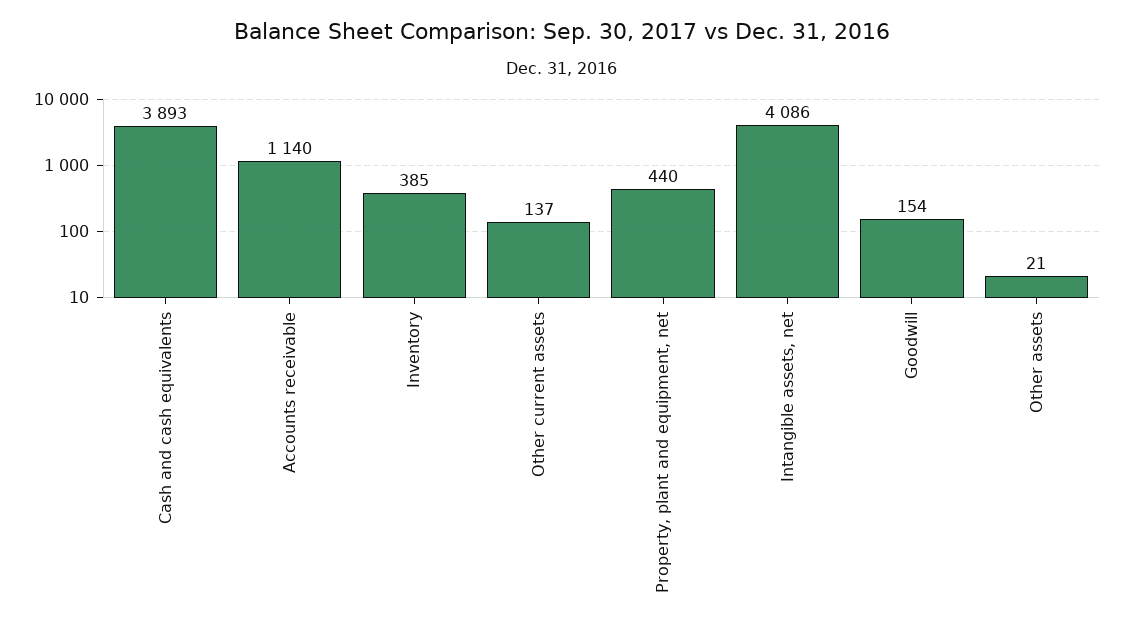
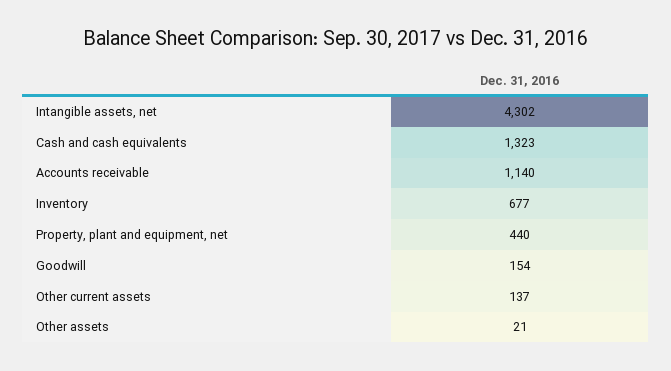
  {
-   "Cash and cash equivalents": 3893,
+   "Cash and cash equivalents": 1323,
    "Accounts receivable": 1140,
-   "Inventory": 385,
+   "Inventory": 677,
    "Other current assets": 137,
    "Property, plant and equipment, net": 440,
-   "Intangible assets, net": 4086,
+   "Intangible assets, net": 4302,
    "Goodwill": 154,
    "Other assets": 21
  }

